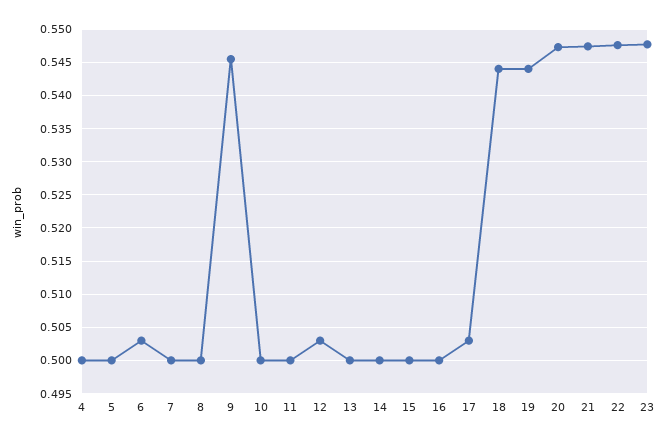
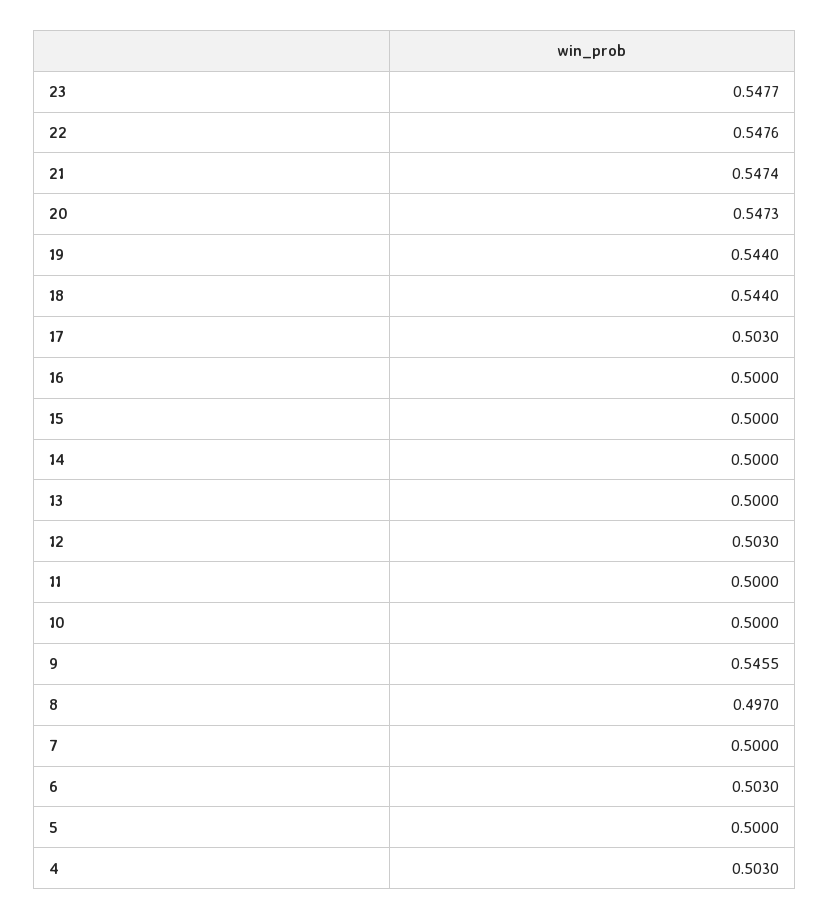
  {
-   "4": 0.5,
+   "4": 0.503,
    "5": 0.5,
    "6": 0.503,
    "7": 0.5,
-   "8": 0.5,
+   "8": 0.497,
    "9": 0.5455,
    "10": 0.5,
    "11": 0.5,
    "12": 0.503,
    "13": 0.5,
    "14": 0.5,
    "15": 0.5,
    "16": 0.5,
    "17": 0.503,
    "18": 0.544,
    "19": 0.544,
    "20": 0.5473,
    "21": 0.5474,
    "22": 0.5476,
    "23": 0.5477
  }

